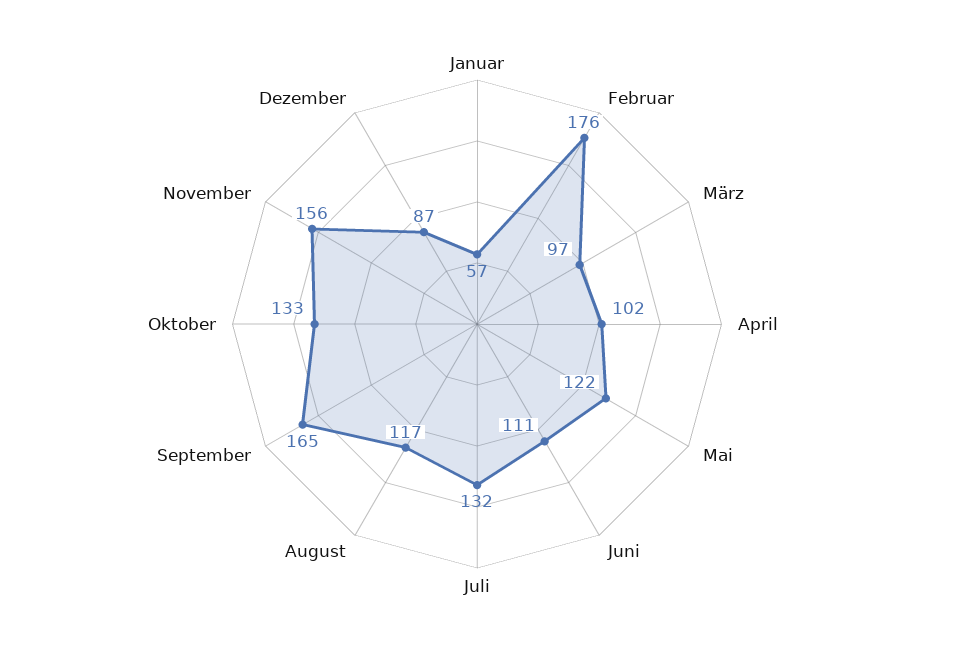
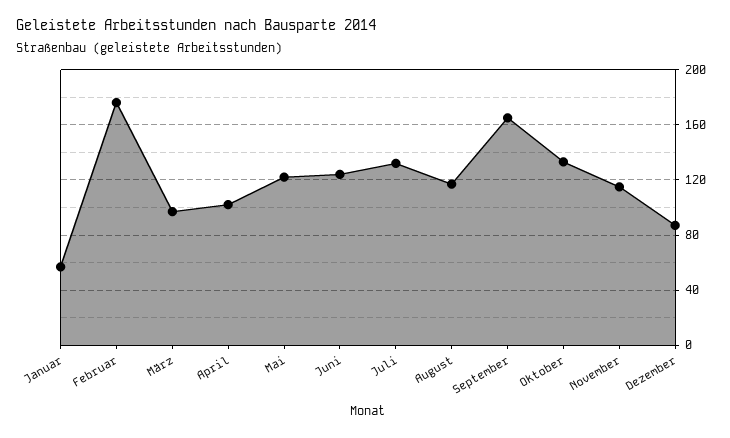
  {
    "Januar": 57,
    "Februar": 176,
    "März": 97,
    "April": 102,
    "Mai": 122,
-   "Juni": 111,
+   "Juni": 125,
    "Juli": 132,
    "August": 117,
    "September": 165,
    "Oktober": 133,
-   "November": 156,
+   "November": 115,
    "Dezember": 87
  }

